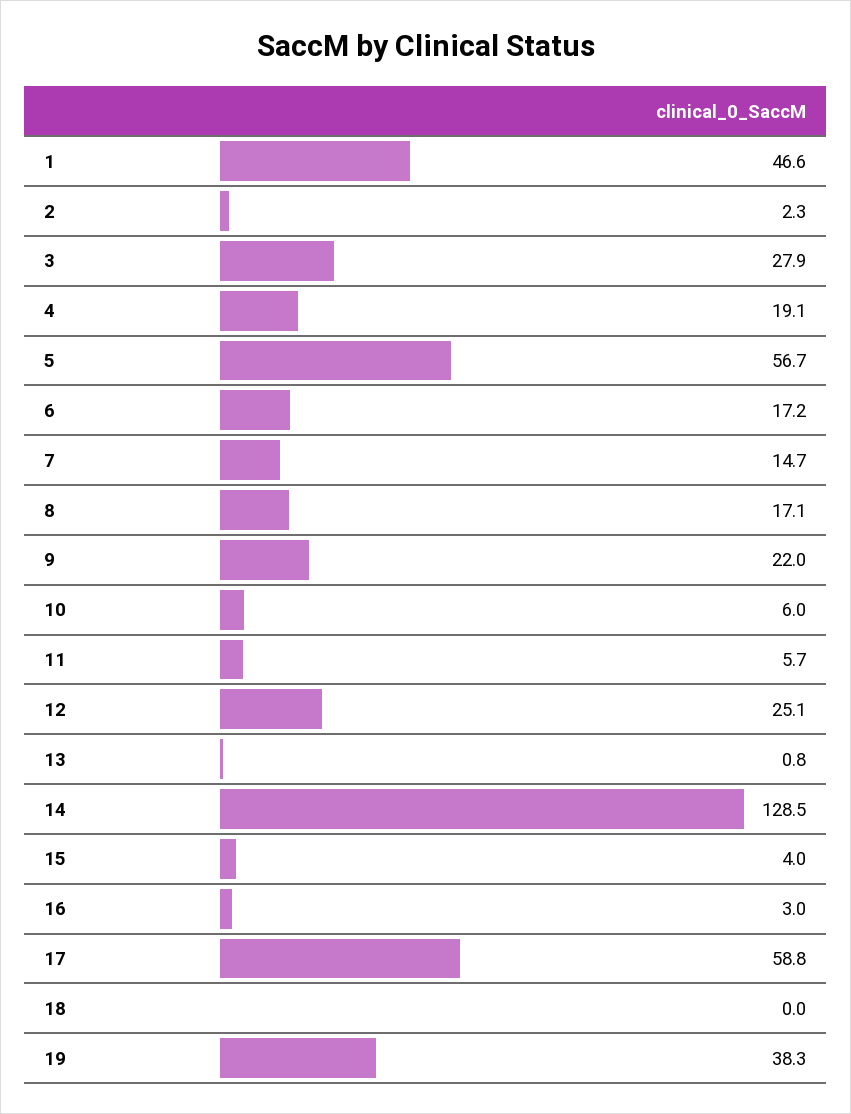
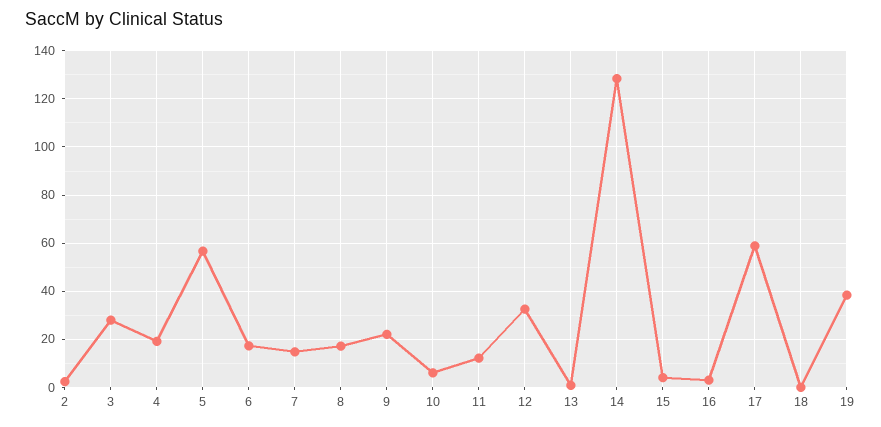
  {
-   "1": 46.6,
    "2": 2.3,
    "3": 27.9,
    "4": 19.1,
    "5": 56.7,
    "6": 17.2,
    "7": 14.7,
    "8": 17.1,
    "9": 22,
    "10": 6,
-   "11": 5.7,
+   "11": 12.5,
-   "12": 25.1,
+   "12": 32.5,
    "13": 0.8,
    "14": 128.5,
    "15": 4,
    "16": 3,
    "17": 58.8,
    "18": 0,
    "19": 38.3
  }

